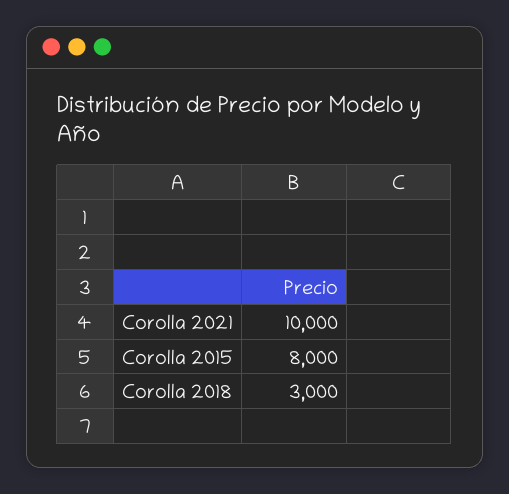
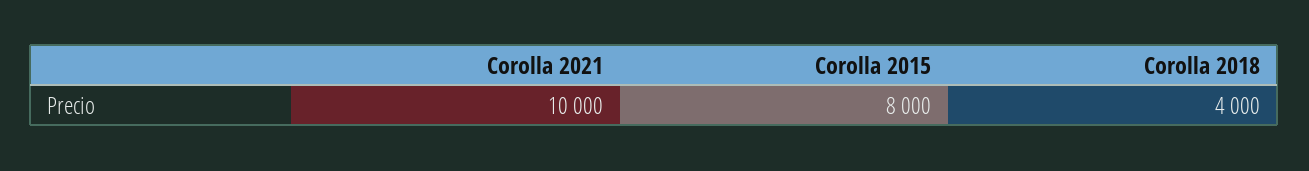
  {
    "Corolla 2021": 10000,
    "Corolla 2015": 8000,
-   "Corolla 2018": 3000
+   "Corolla 2018": 4000
  }

